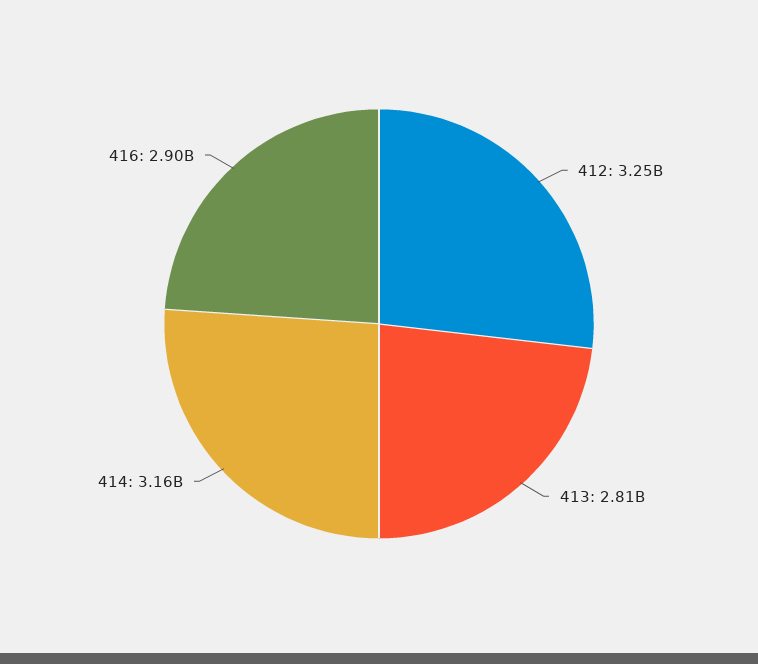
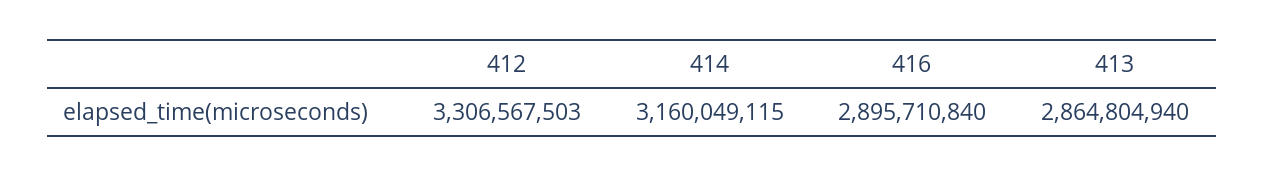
  {
-   "412": 3250000000,
+   "412": 3306567503,
-   "413": 2810000000,
+   "413": 2864804940,
    "414": 3160049115,
    "416": 2895710840
  }

